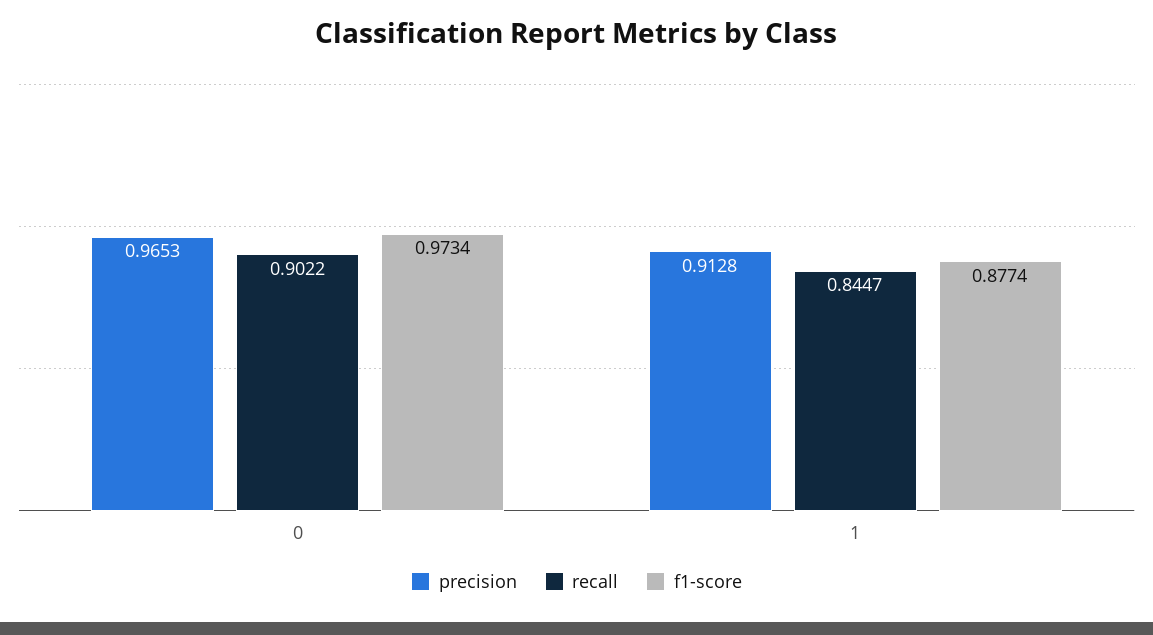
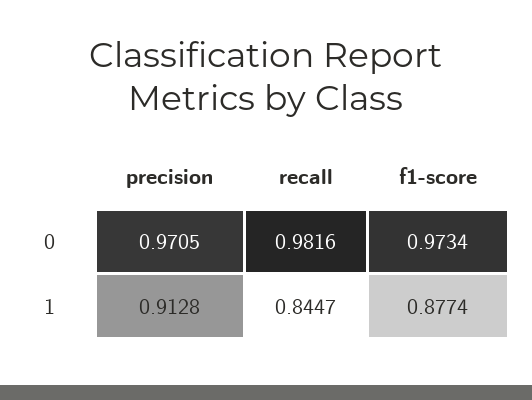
  {
    "precision": {
-     "0": 0.9653,
+     "0": 0.9705,
      "1": 0.9128
    },
    "recall": {
-     "0": 0.9022,
+     "0": 0.9816,
      "1": 0.8447
    },
    "f1-score": {
      "0": 0.9734,
      "1": 0.8774
    }
  }

